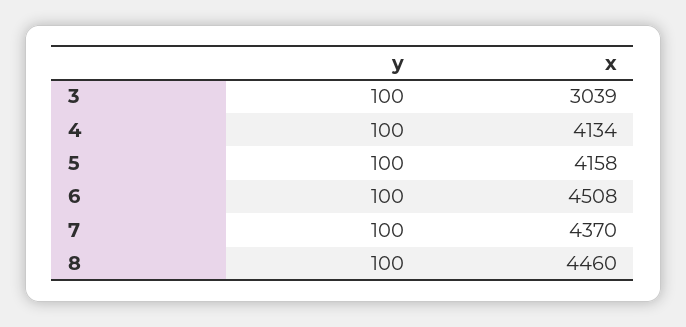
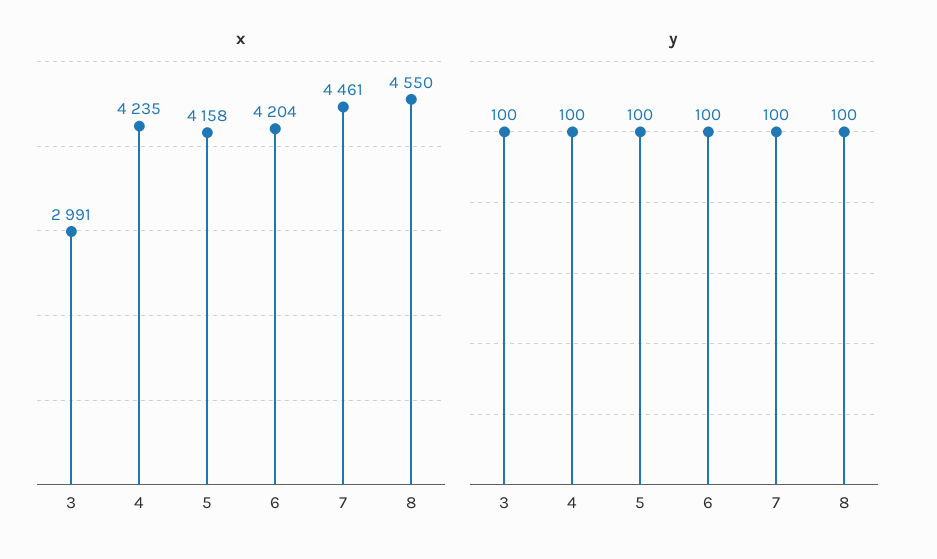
  {
    "y": {
      "3": 100,
      "4": 100,
      "5": 100,
      "6": 100,
      "7": 100,
      "8": 100
    },
    "x": {
-     "3": 3039,
+     "3": 2991,
-     "4": 4134,
+     "4": 4235,
      "5": 4158,
-     "6": 4508,
+     "6": 4204,
-     "7": 4370,
+     "7": 4461,
-     "8": 4460
+     "8": 4550
    }
  }

